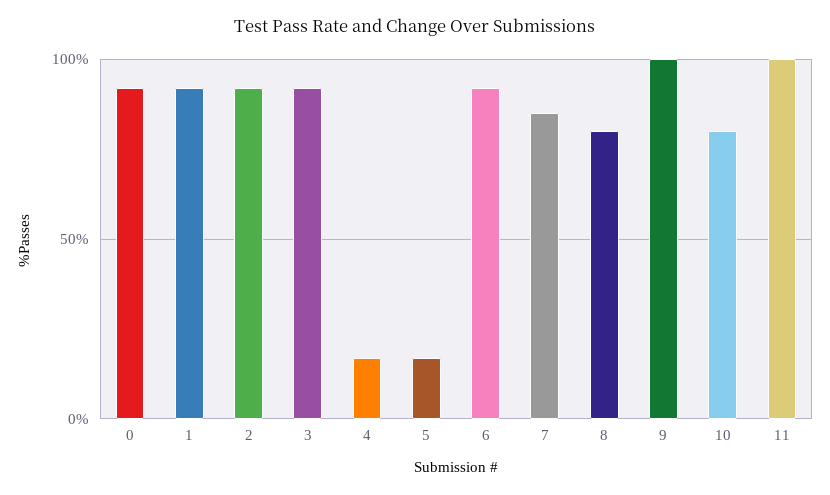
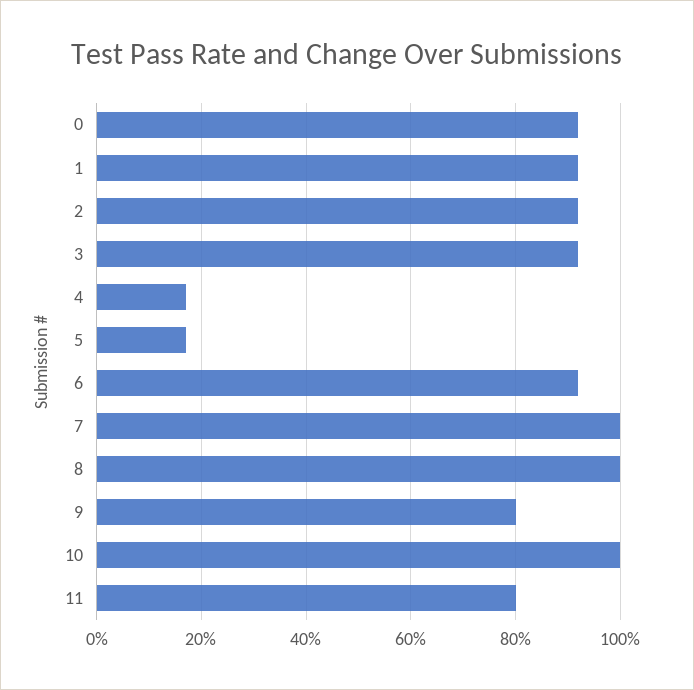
  {
    "0": 90,
    "1": 90,
    "2": 90,
    "3": 90,
    "4": 15,
    "5": 15,
    "6": 90,
-   "7": 85,
+   "7": 100,
-   "8": 80,
+   "8": 100,
-   "9": 100,
+   "9": 80,
-   "10": 80,
+   "10": 100,
-   "11": 100
+   "11": 80
  }

